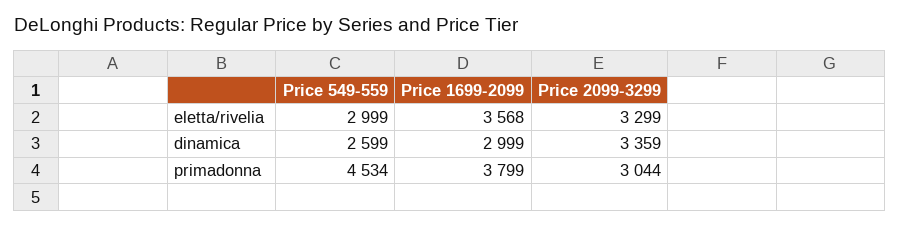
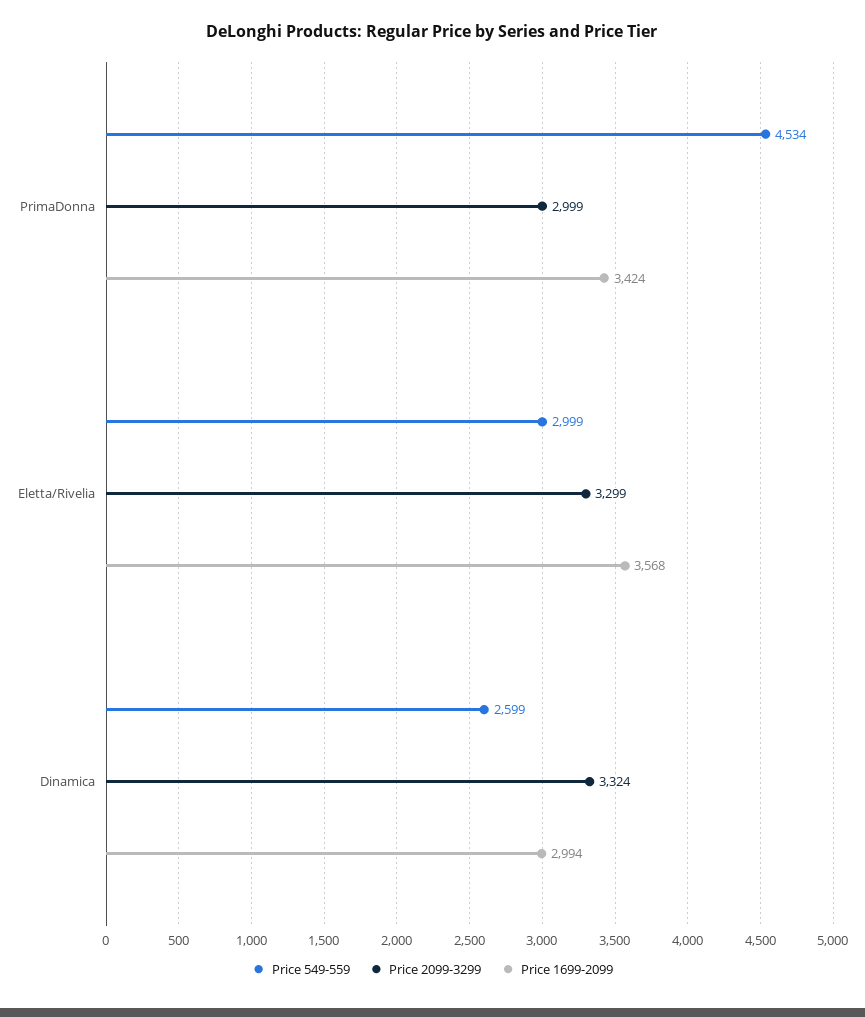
  {
    "Price 549-559": {
      "eletta/rivelia": 2999,
      "dinamica": 2599,
      "primadonna": 4534
    },
    "Price 1699-2099": {
      "eletta/rivelia": 3568,
-     "dinamica": 2999,
+     "dinamica": 2994,
-     "primadonna": 3799
+     "primadonna": 3424
    },
    "Price 2099-3299": {
      "eletta/rivelia": 3299,
-     "dinamica": 3359,
+     "dinamica": 3324,
-     "primadonna": 3044
+     "primadonna": 2999
    }
  }

